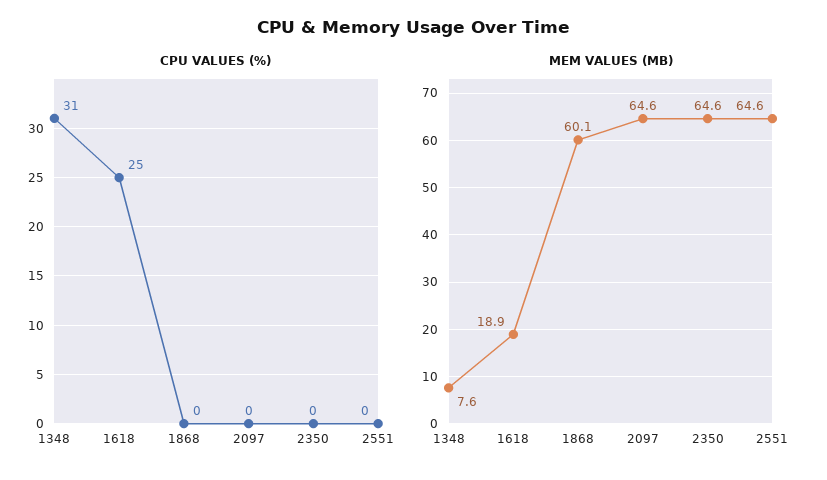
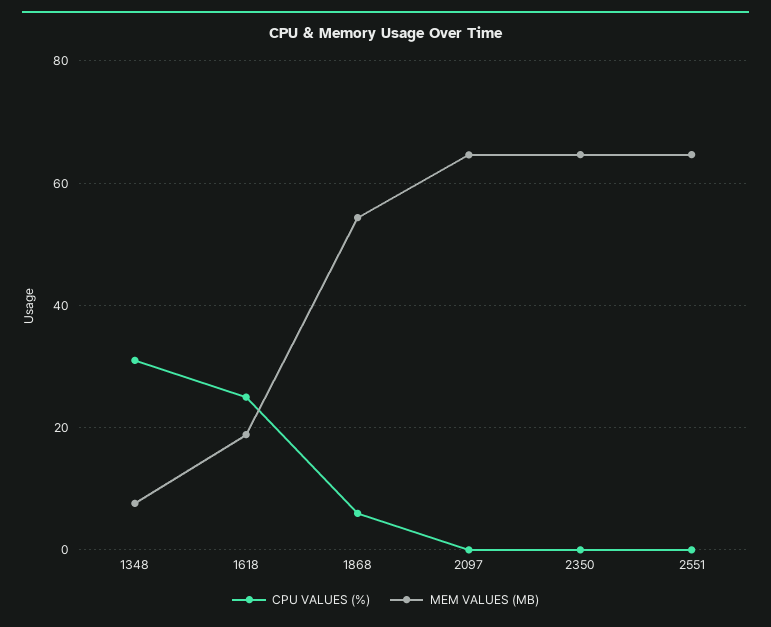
  {
    "CPU VALUES (%)": {
      "1348": 31,
      "1618": 25,
-     "1868": 0,
+     "1868": 6,
      "2097": 0,
      "2350": 0,
      "2551": 0
    },
    "MEM VALUES (MB)": {
      "1348": 7.6,
      "1618": 18.9,
-     "1868": 60.1,
+     "1868": 54,
      "2097": 64.6,
      "2350": 64.6,
      "2551": 64.6
    }
  }

